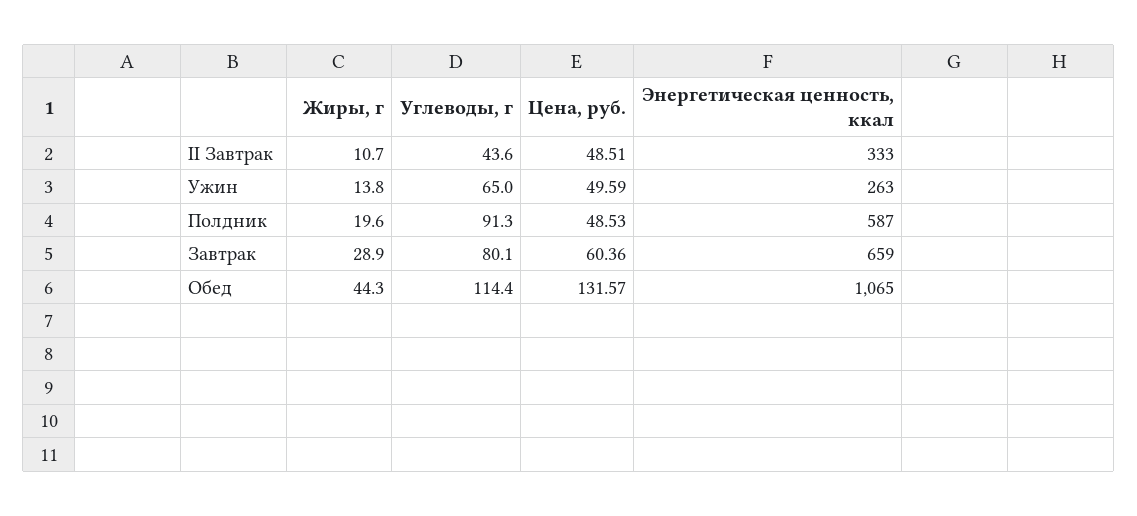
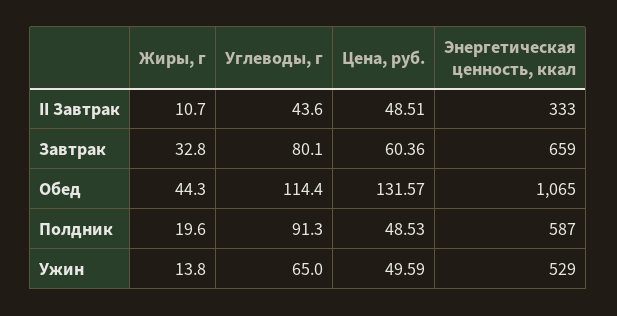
  {
    "Жиры, г": {
      "II Завтрак": 10.7,
      "Ужин": 13.8,
      "Полдник": 19.6,
-     "Завтрак": 28.9,
+     "Завтрак": 32.8,
      "Обед": 44.3
    },
    "Углеводы, г": {
      "II Завтрак": 43.6,
      "Ужин": 65,
      "Полдник": 91.3,
      "Завтрак": 80.1,
      "Обед": 114.4
    },
    "Цена, руб.": {
      "II Завтрак": 48.51,
      "Ужин": 49.59,
      "Полдник": 48.53,
      "Завтрак": 60.36,
      "Обед": 131.57
    },
    "Энергетическая ценность, ккал": {
      "II Завтрак": 333,
-     "Ужин": 263,
+     "Ужин": 529,
      "Полдник": 587,
      "Завтрак": 659,
      "Обед": 1065
    }
  }

